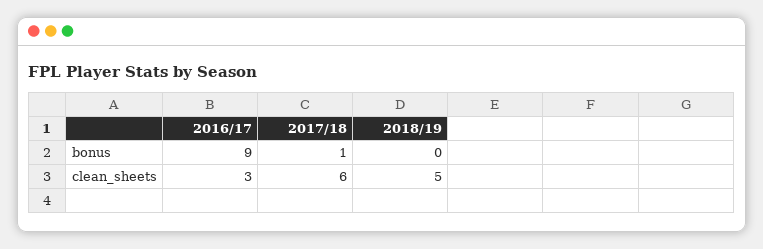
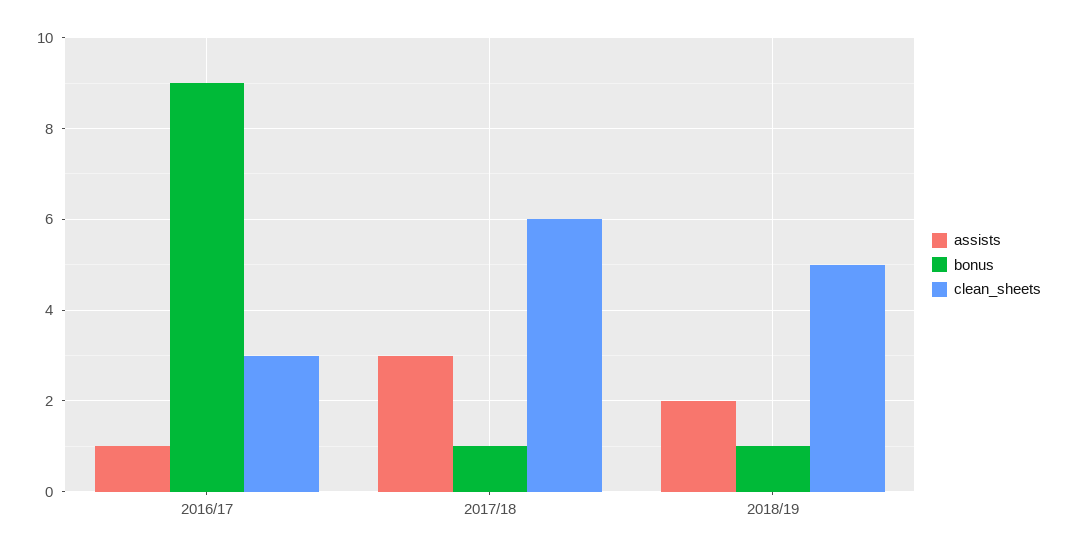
  {
    "bonus": {
      "2016/17": 9,
      "2017/18": 1,
-     "2018/19": 0
+     "2018/19": 1
    },
    "clean_sheets": {
      "2016/17": 3,
      "2017/18": 6,
      "2018/19": 5
-   }
+   },
+   "assists": {
+     "2016/17": 1,
+     "2017/18": 3,
+     "2018/19": 2
+   }
  }

